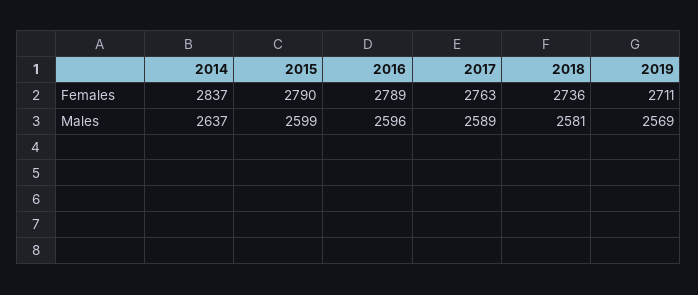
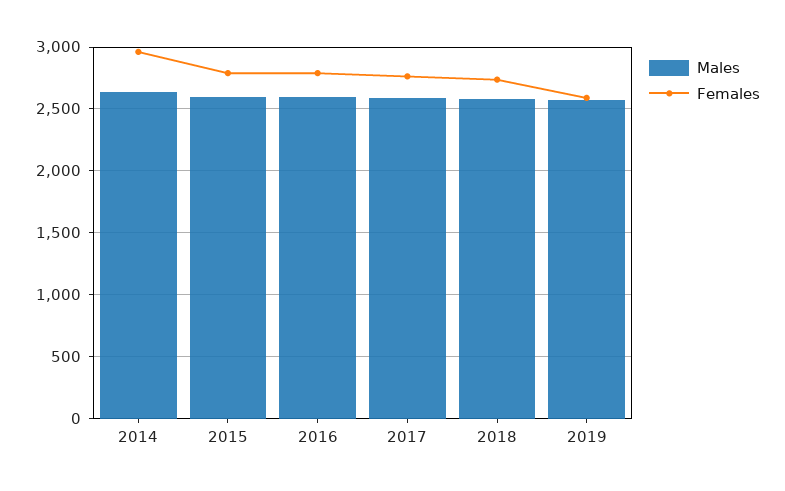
  {
    "Females": {
-     "2014": 2837,
+     "2014": 2950,
      "2015": 2790,
      "2016": 2789,
      "2017": 2763,
      "2018": 2736,
-     "2019": 2711
+     "2019": 2600
    },
    "Males": {
      "2014": 2637,
      "2015": 2599,
      "2016": 2596,
      "2017": 2589,
      "2018": 2581,
      "2019": 2569
    }
  }

